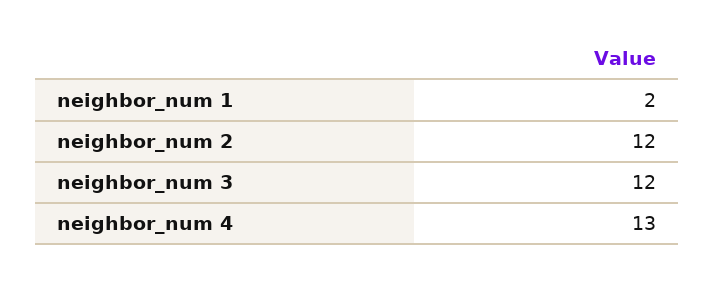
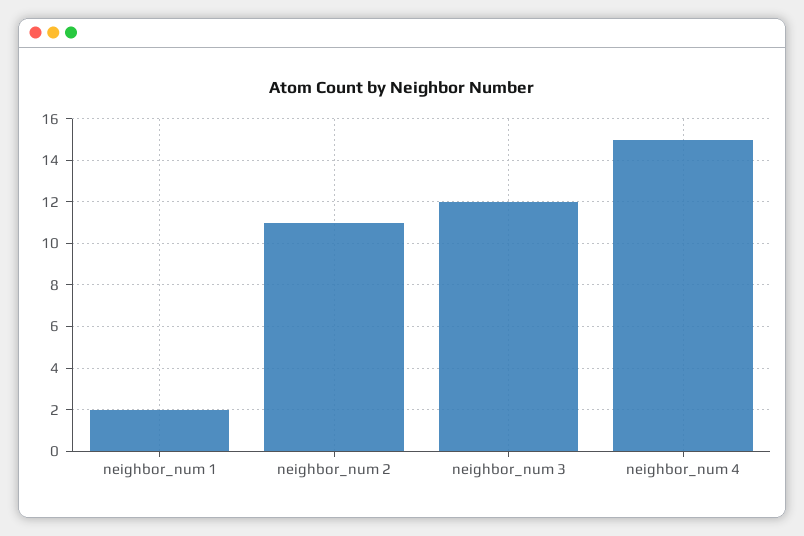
  {
    "neighbor_num 1": 2,
-   "neighbor_num 2": 12,
+   "neighbor_num 2": 11,
    "neighbor_num 3": 12,
-   "neighbor_num 4": 13
+   "neighbor_num 4": 15
  }

